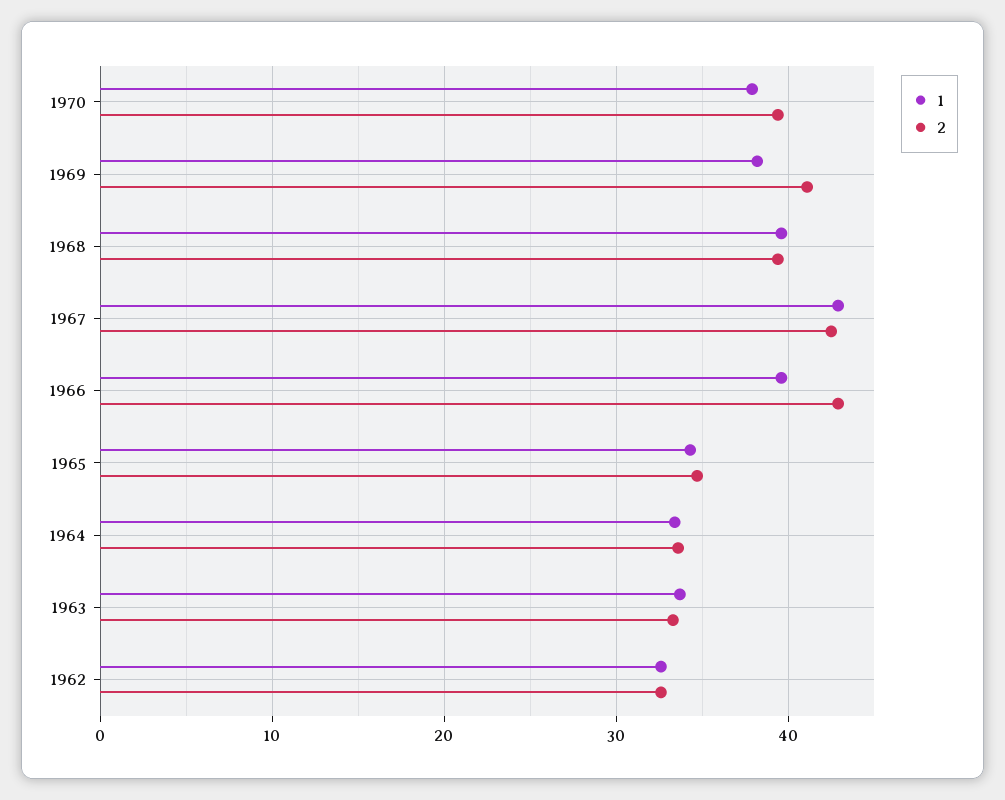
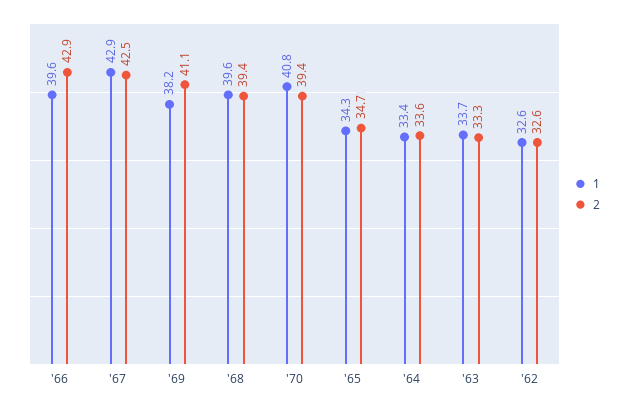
  {
    "1": {
-     "1970": 38,
+     "1970": 40.8,
      "1969": 38.2,
      "1968": 39.6,
      "1967": 42.9,
      "1966": 39.6,
      "1965": 34.3,
      "1964": 33.4,
      "1963": 33.7,
      "1962": 32.6
    },
    "2": {
      "1970": 39.4,
      "1969": 41.1,
      "1968": 39.4,
      "1967": 42.5,
      "1966": 42.9,
      "1965": 34.7,
      "1964": 33.6,
      "1963": 33.3,
      "1962": 32.6
    }
  }

